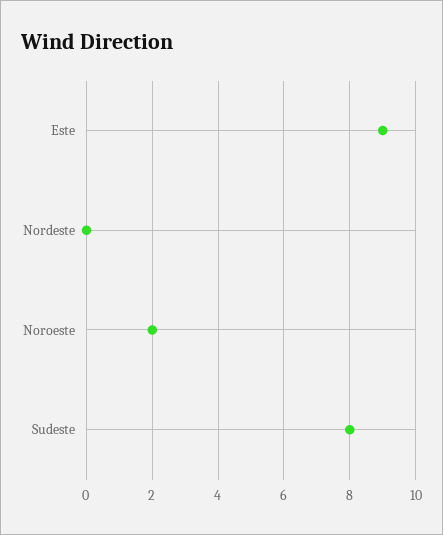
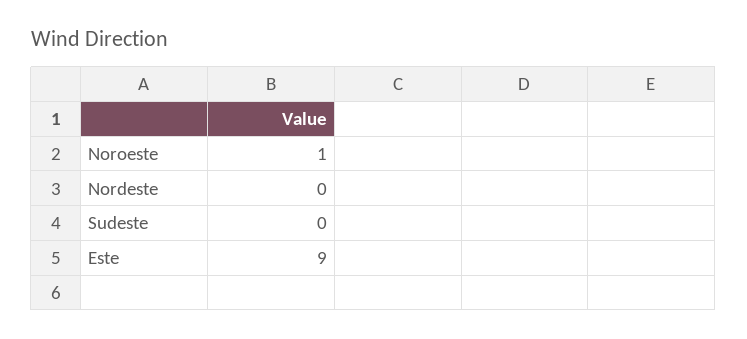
  {
    "Este": 9,
    "Nordeste": 0,
-   "Noroeste": 2,
+   "Noroeste": 1,
-   "Sudeste": 8
+   "Sudeste": 0
  }

